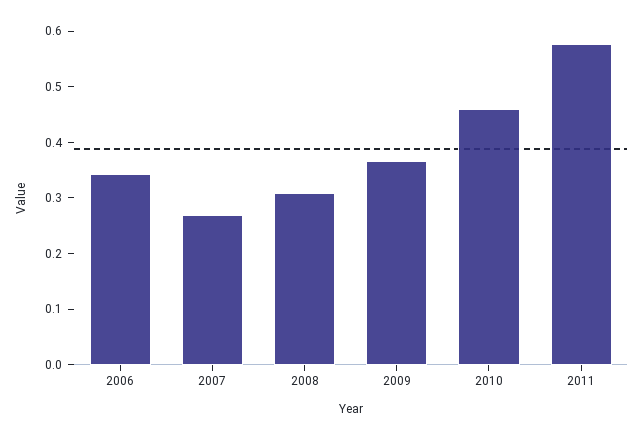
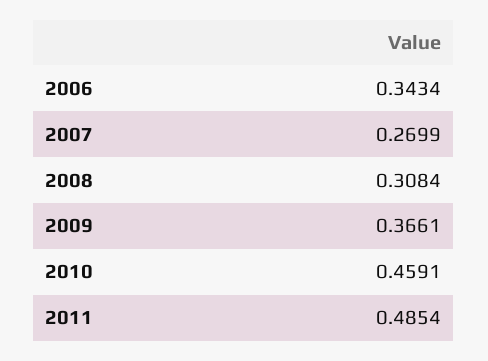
  {
    "2006": 0.3434,
    "2007": 0.2699,
    "2008": 0.3084,
    "2009": 0.3661,
    "2010": 0.4591,
-   "2011": 0.58
+   "2011": 0.4854
  }

